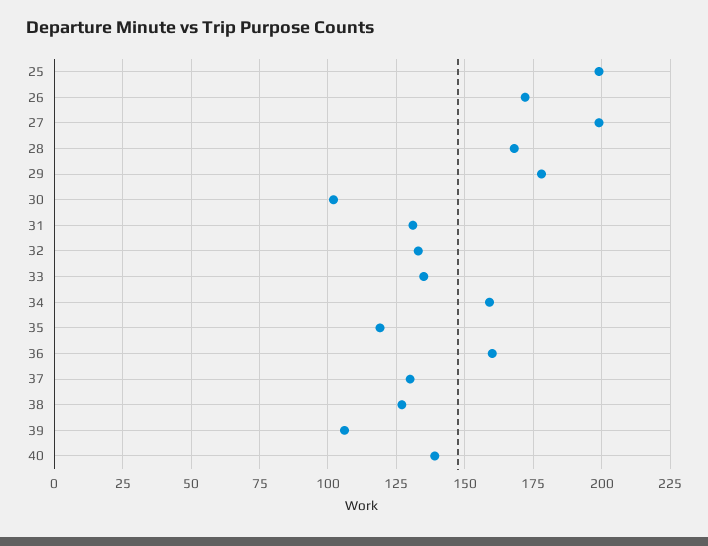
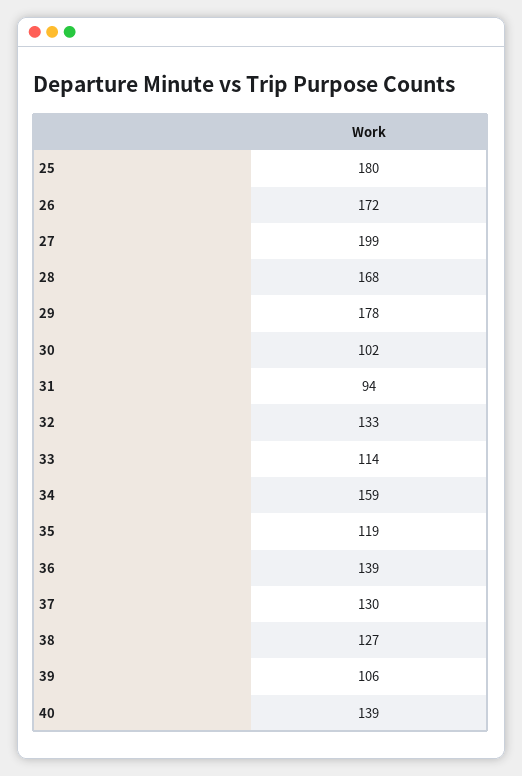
  {
-   "25": 200,
+   "25": 180,
    "26": 172,
    "27": 199,
    "28": 168,
    "29": 178,
    "30": 102,
-   "31": 130,
+   "31": 94,
    "32": 133,
-   "33": 135,
+   "33": 114,
    "34": 159,
    "35": 119,
-   "36": 160,
+   "36": 139,
    "37": 130,
    "38": 127,
    "39": 106,
    "40": 139
  }

